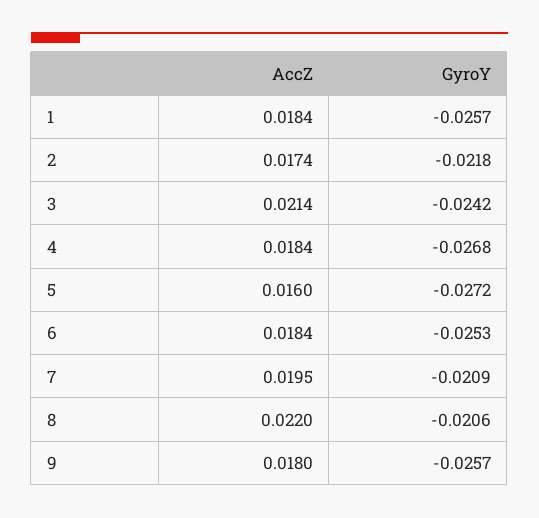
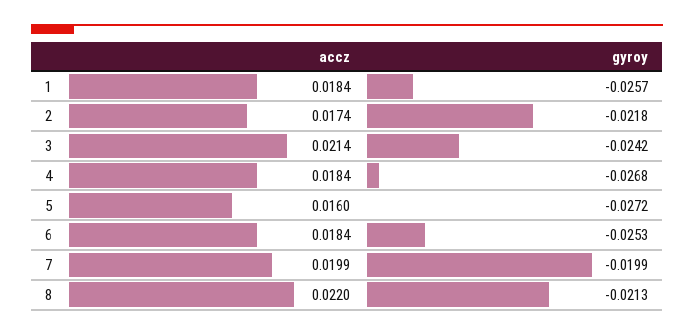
  {
    "AccZ": {
      "1": 0.0184,
      "2": 0.0174,
      "3": 0.0214,
      "4": 0.0184,
      "5": 0.016,
      "6": 0.0184,
-     "7": 0.0195,
+     "7": 0.0199,
-     "8": 0.022,
+     "8": 0.022
-     "9": 0.018
    },
    "GyroY": {
      "1": -0.0257,
      "2": -0.0218,
      "3": -0.0242,
      "4": -0.0268,
      "5": -0.0272,
      "6": -0.0253,
-     "7": -0.0209,
+     "7": -0.0199,
-     "8": -0.0206,
+     "8": -0.0213
-     "9": -0.0257
    }
  }

